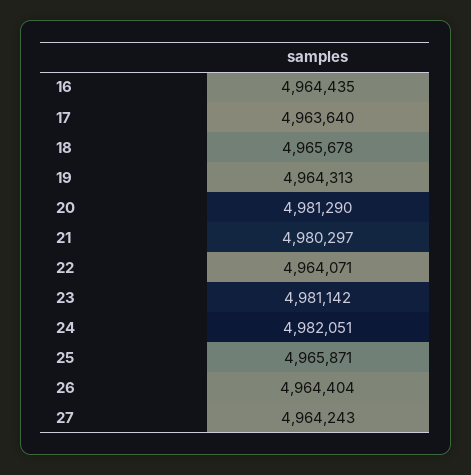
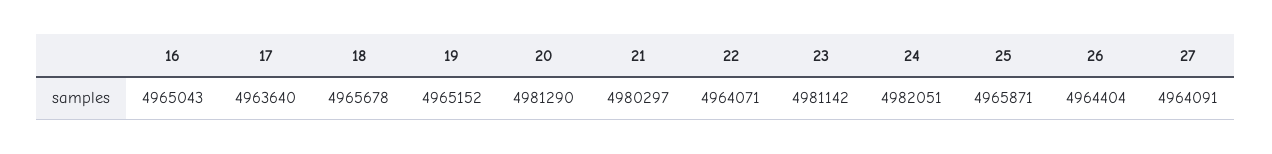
  {
-   "16": 4964435,
+   "16": 4965043,
    "17": 4963640,
    "18": 4965678,
-   "19": 4964313,
+   "19": 4965152,
    "20": 4981290,
    "21": 4980297,
    "22": 4964071,
    "23": 4981142,
    "24": 4982051,
    "25": 4965871,
    "26": 4964404,
-   "27": 4964243
+   "27": 4964091
  }

